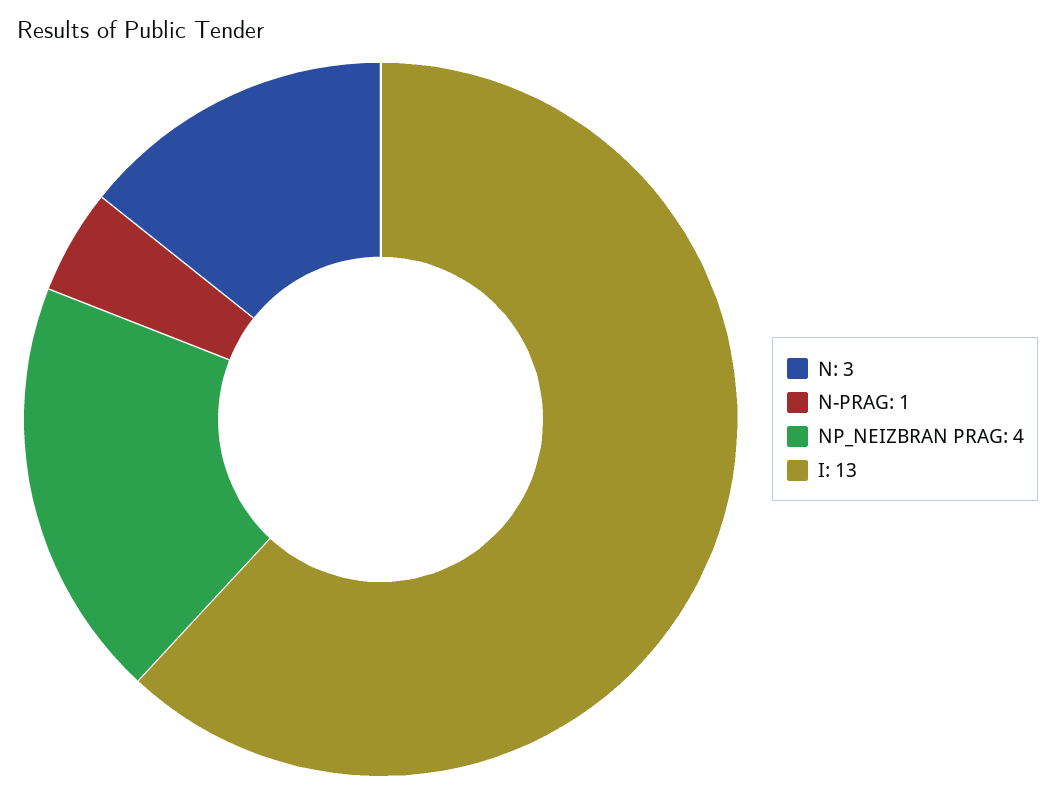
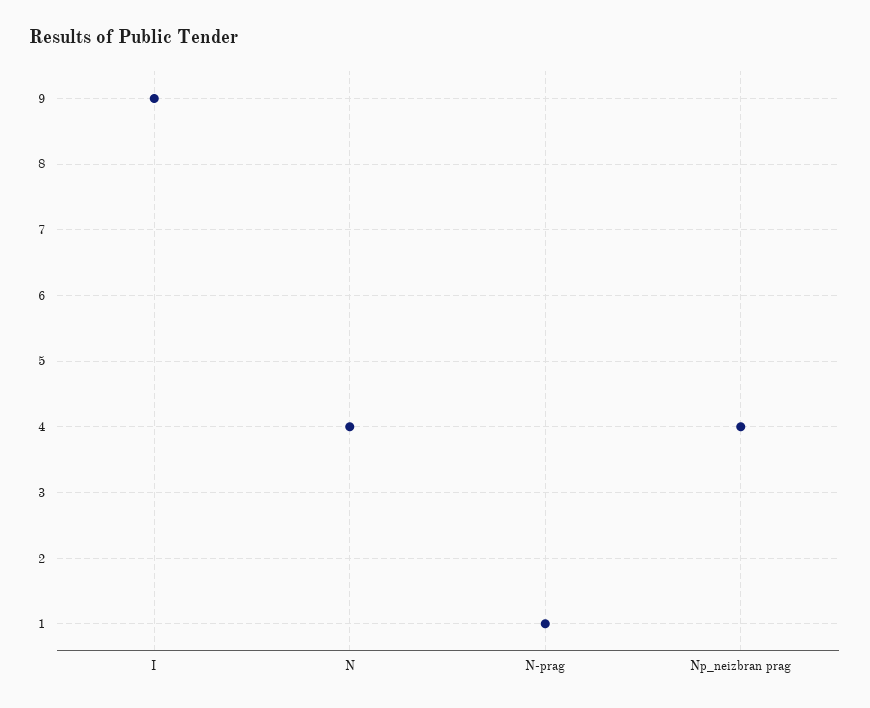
  {
-   "N": 3,
+   "N": 4,
    "N-PRAG": 1,
    "NP_NEIZBRAN PRAG": 4,
-   "I": 13
+   "I": 9
  }

